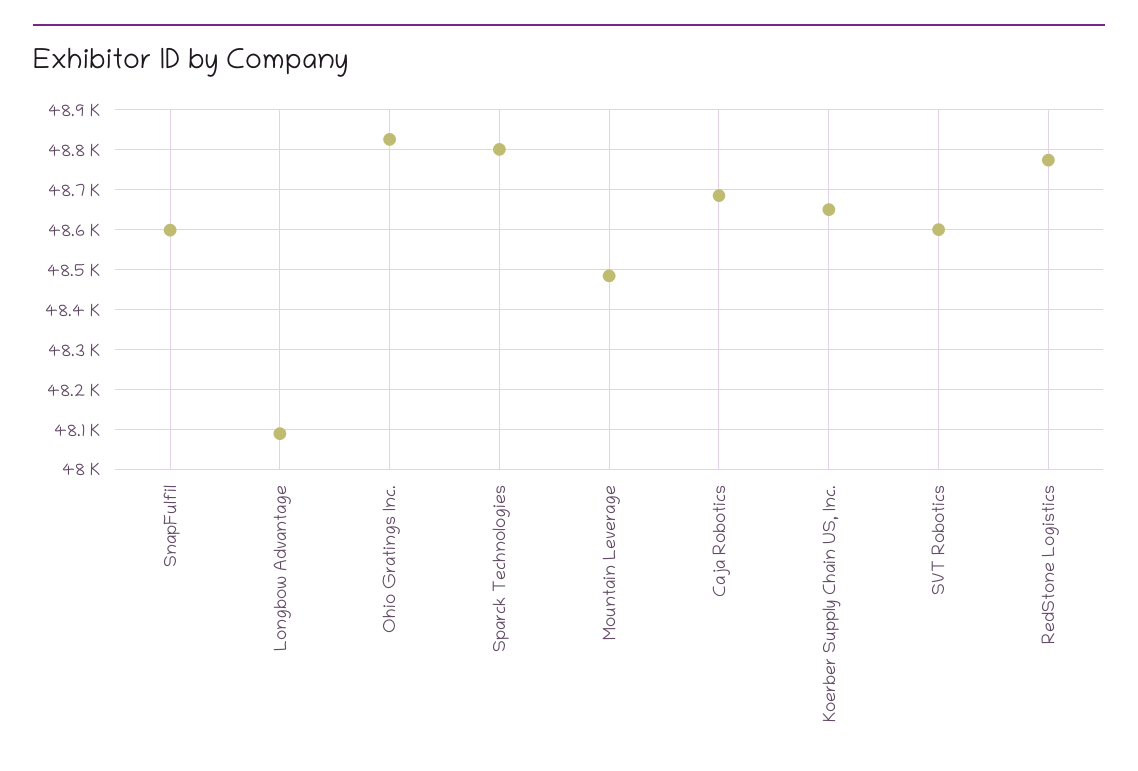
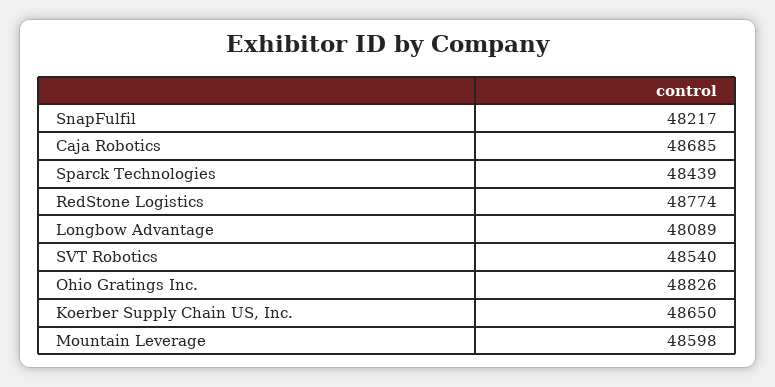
  {
-   "SnapFulfil": 48600,
+   "SnapFulfil": 48217,
    "Longbow Advantage": 48089,
    "Ohio Gratings Inc.": 48826,
-   "Sparck Technologies": 48800,
+   "Sparck Technologies": 48439,
-   "Mountain Leverage": 48480,
+   "Mountain Leverage": 48598,
    "Caja Robotics": 48685,
    "Koerber Supply Chain US, Inc.": 48650,
-   "SVT Robotics": 48600,
+   "SVT Robotics": 48540,
    "RedStone Logistics": 48774
  }

